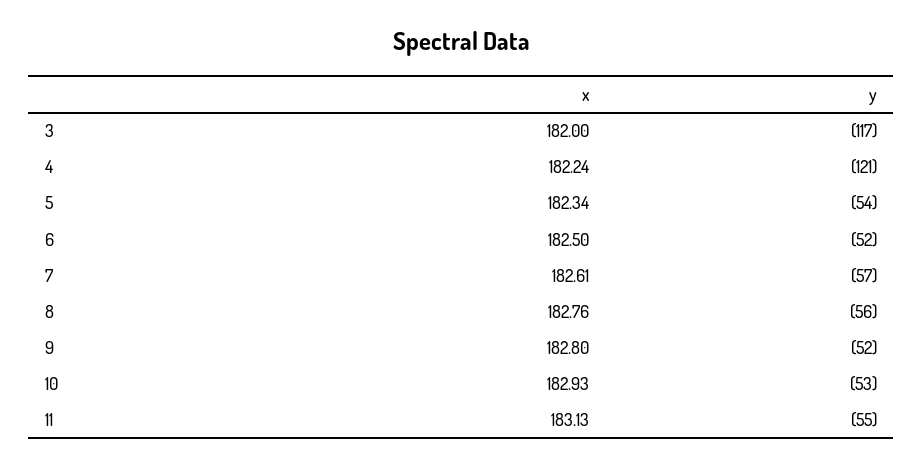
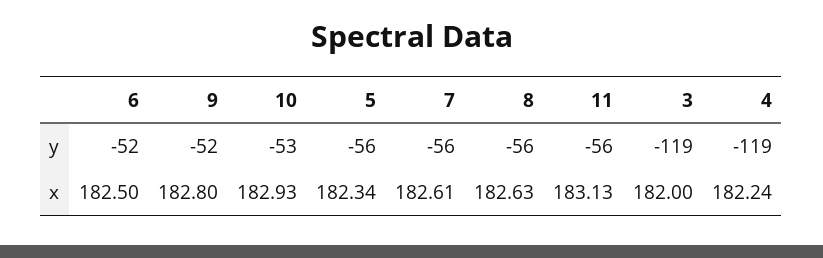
  {
    "x": {
      "3": 182,
      "4": 182.24,
      "5": 182.34,
      "6": 182.5,
      "7": 182.61,
-     "8": 182.76,
+     "8": 182.63,
      "9": 182.8,
      "10": 182.93,
      "11": 183.13
    },
    "y": {
-     "3": -117,
+     "3": -119,
-     "4": -121,
+     "4": -119,
-     "5": -54,
+     "5": -56,
      "6": -52,
-     "7": -57,
+     "7": -56,
      "8": -56,
      "9": -52,
      "10": -53,
-     "11": -55
+     "11": -56
    }
  }

